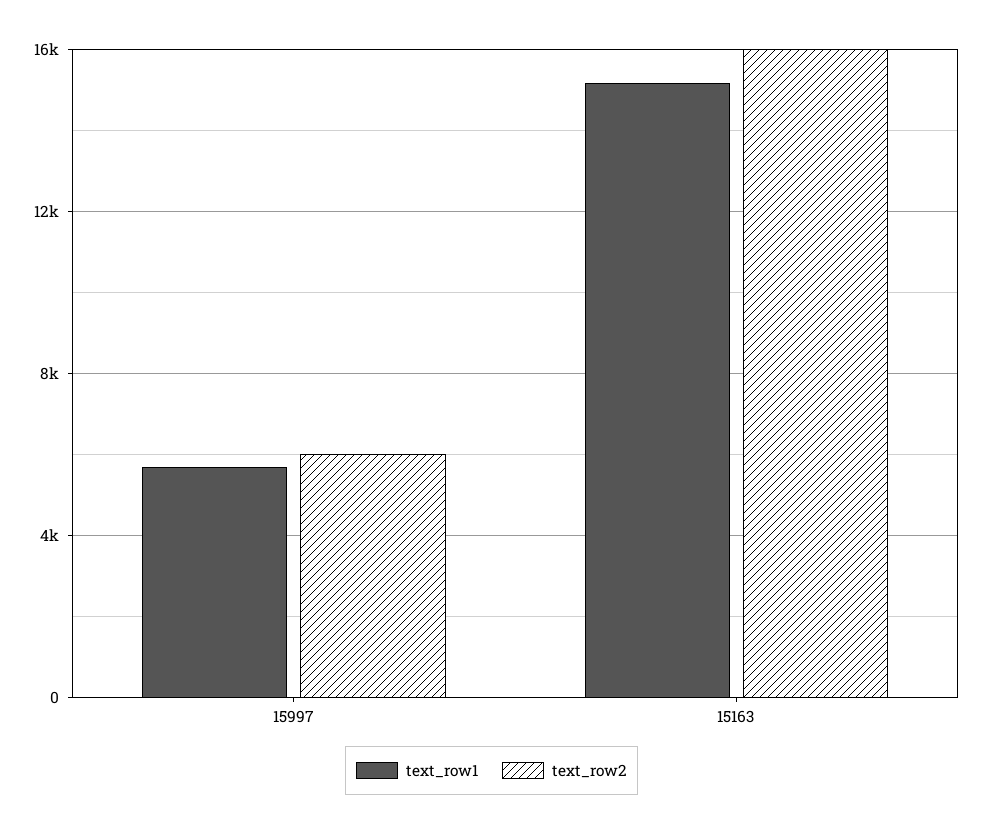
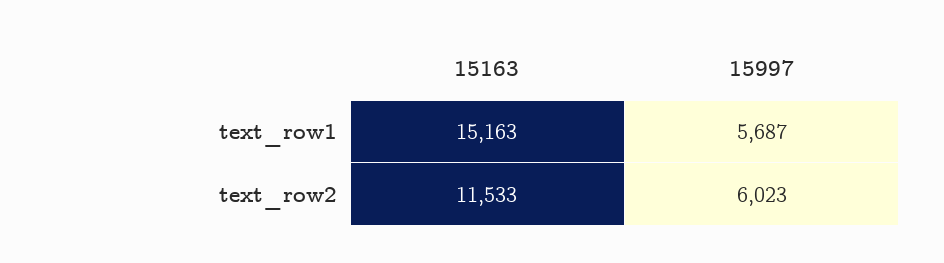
  {
    "text_row1": {
      "15997": 5687,
      "15163": 15163
    },
    "text_row2": {
      "15997": 6023,
-     "15163": 16000
+     "15163": 11533
    }
  }

